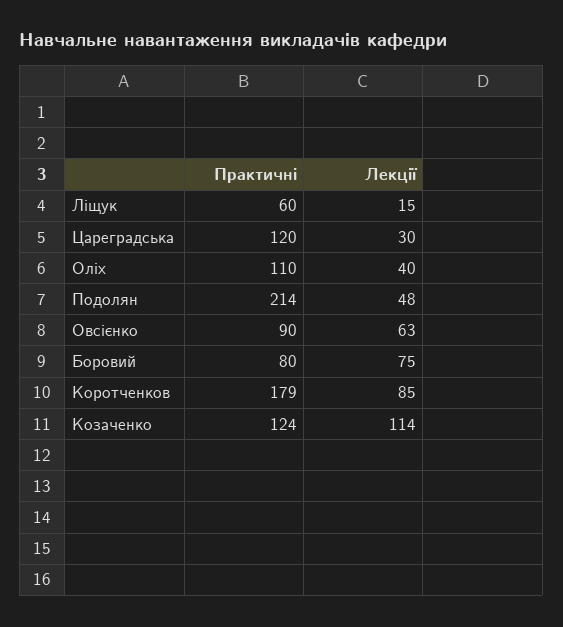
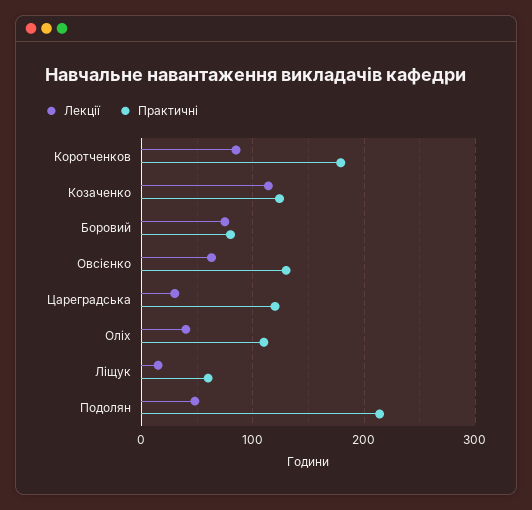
  {
    "Практичні": {
      "Ліщук": 60,
      "Цареградська": 120,
      "Оліх": 110,
      "Подолян": 214,
-     "Овсієнко": 90,
+     "Овсієнко": 130,
      "Боровий": 80,
      "Коротченков": 179,
      "Козаченко": 124
    },
    "Лекції": {
      "Ліщук": 15,
      "Цареградська": 30,
      "Оліх": 40,
      "Подолян": 48,
      "Овсієнко": 63,
      "Боровий": 75,
      "Коротченков": 85,
      "Козаченко": 114
    }
  }

